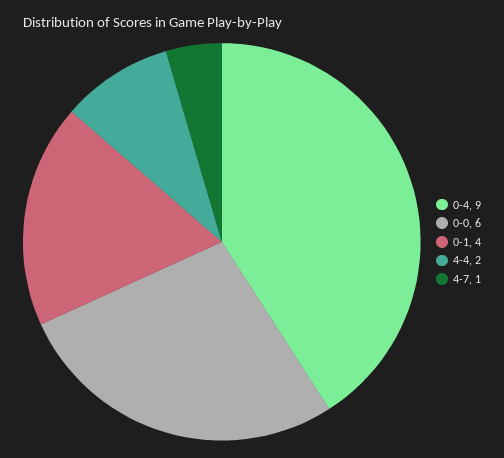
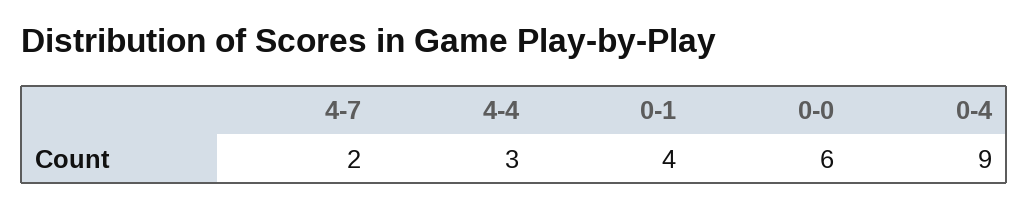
  {
    "0-4": 9,
    "0-0": 6,
    "0-1": 4,
-   "4-4": 2,
+   "4-4": 3,
-   "4-7": 1
+   "4-7": 2
  }

